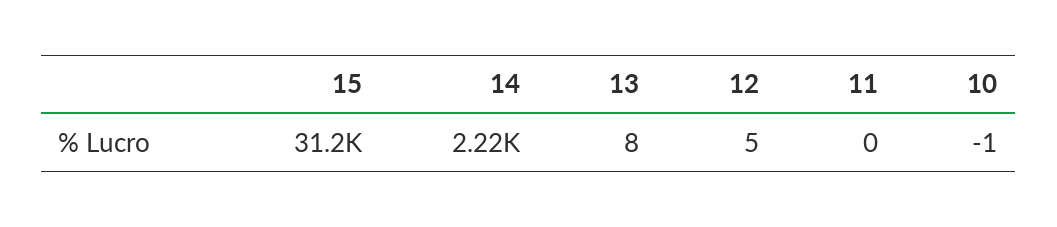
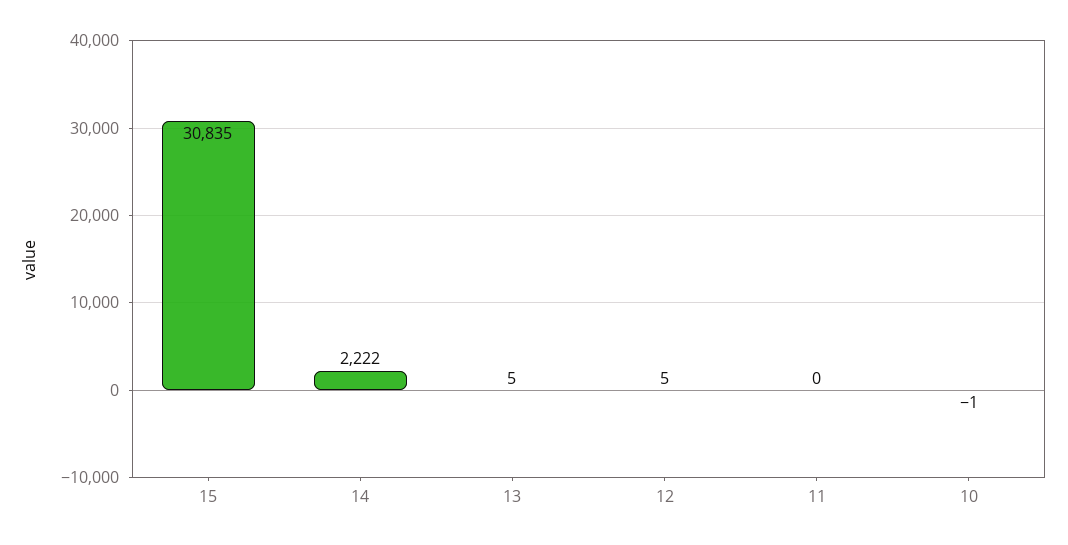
  {
-   "15": 31200,
+   "15": 30835,
    "14": 2222,
-   "13": 8,
+   "13": 5,
    "12": 5,
    "11": 0,
    "10": -1
  }

